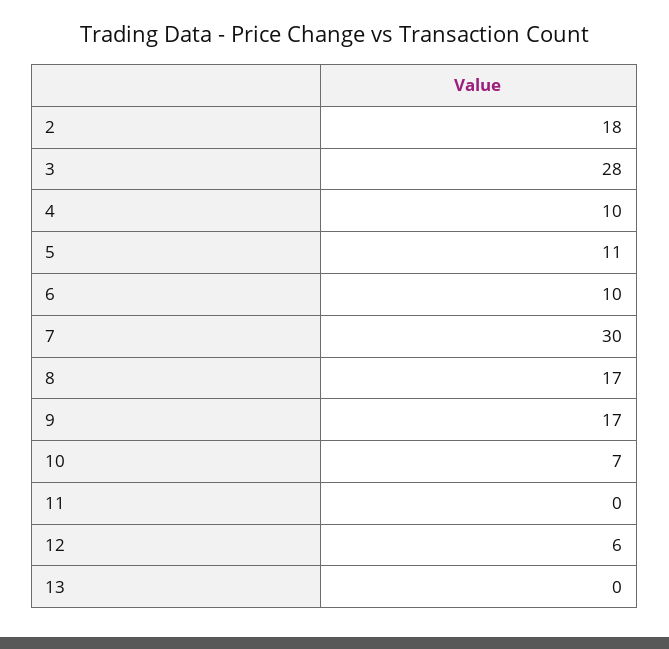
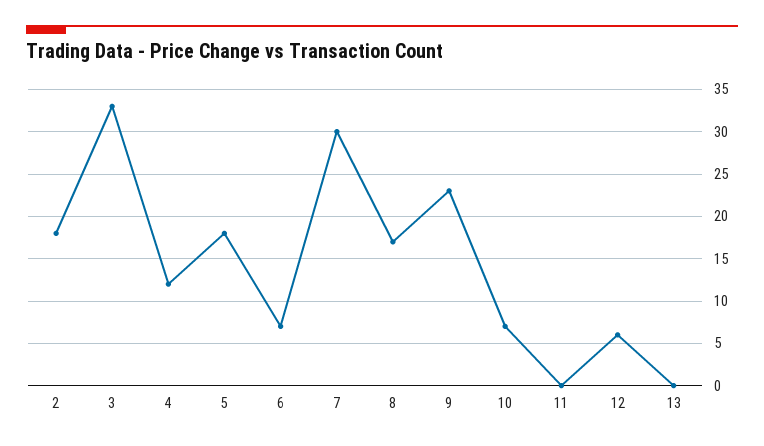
  {
    "2": 18,
-   "3": 28,
+   "3": 33,
-   "4": 10,
+   "4": 12,
-   "5": 11,
+   "5": 18,
-   "6": 10,
+   "6": 7,
    "7": 30,
    "8": 17,
-   "9": 17,
+   "9": 23,
    "10": 7,
    "11": 0,
    "12": 6,
    "13": 0
  }

